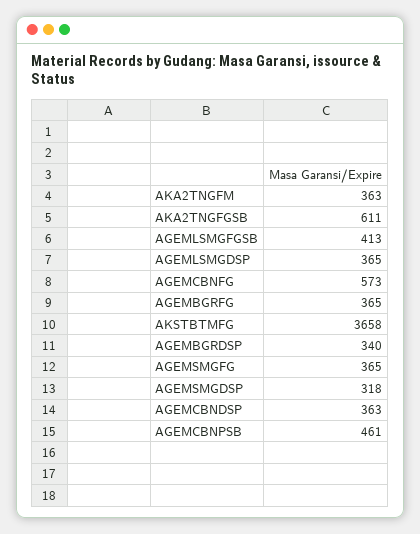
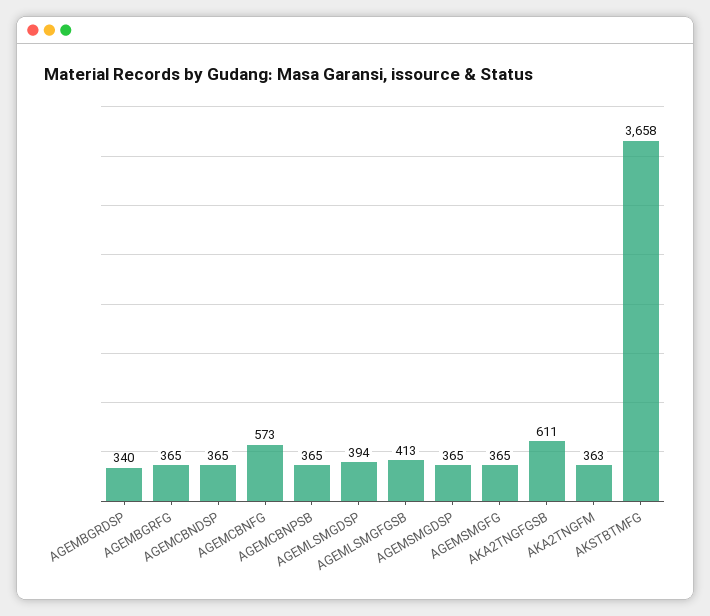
  {
    "AKA2TNGFM": 363,
    "AKA2TNGFGSB": 611,
    "AGEMLSMGFGSB": 413,
-   "AGEMLSMGDSP": 365,
+   "AGEMLSMGDSP": 394,
    "AGEMCBNFG": 573,
    "AGEMBGRFG": 365,
    "AKSTBTMFG": 3658,
    "AGEMBGRDSP": 340,
    "AGEMSMGFG": 365,
-   "AGEMSMGDSP": 318,
+   "AGEMSMGDSP": 365,
-   "AGEMCBNDSP": 363,
+   "AGEMCBNDSP": 365,
-   "AGEMCBNPSB": 461
+   "AGEMCBNPSB": 365
  }

